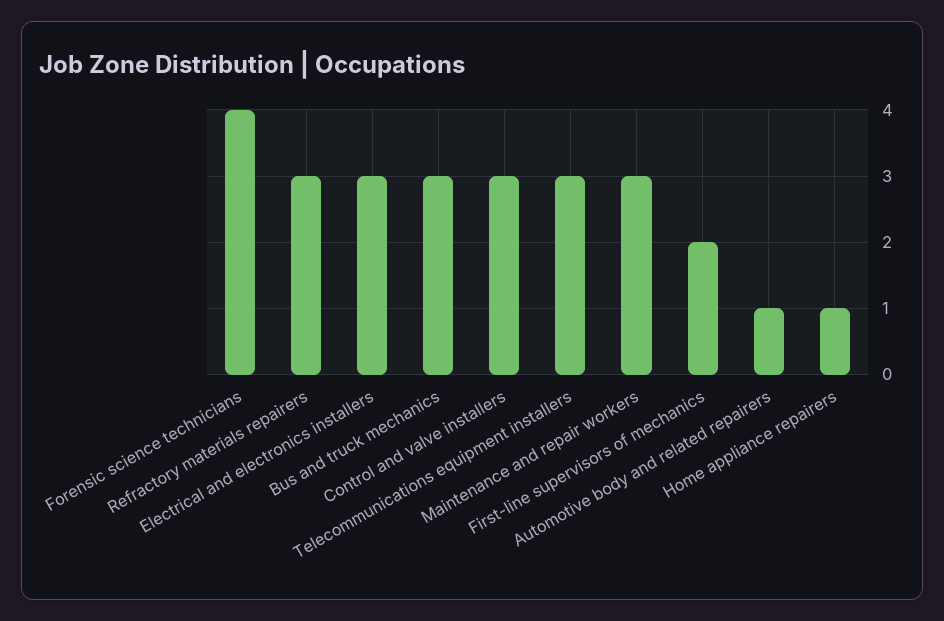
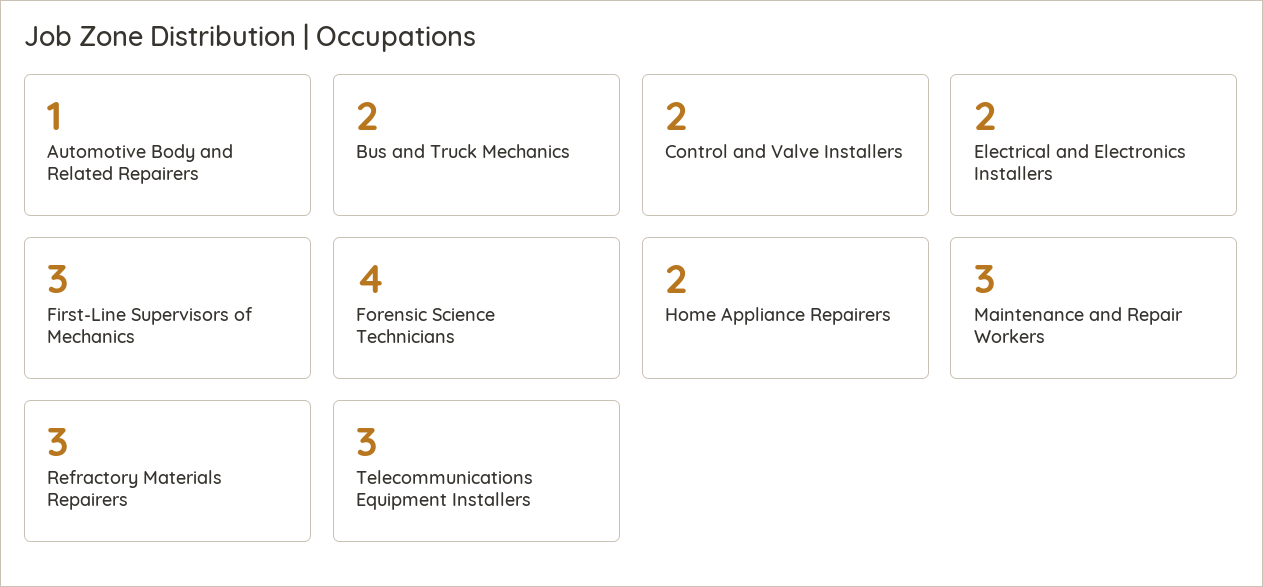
  {
    "Forensic science technicians": 4,
    "Refractory materials repairers": 3,
-   "Electrical and electronics installers": 3,
+   "Electrical and electronics installers": 2,
-   "Bus and truck mechanics": 3,
+   "Bus and truck mechanics": 2,
-   "Control and valve installers": 3,
+   "Control and valve installers": 2,
    "Telecommunications equipment installers": 3,
    "Maintenance and repair workers": 3,
-   "First-line supervisors of mechanics": 2,
+   "First-line supervisors of mechanics": 3,
    "Automotive body and related repairers": 1,
-   "Home appliance repairers": 1
+   "Home appliance repairers": 2
  }

